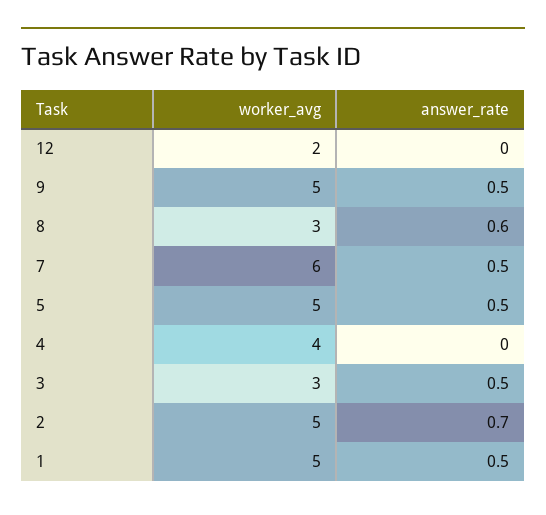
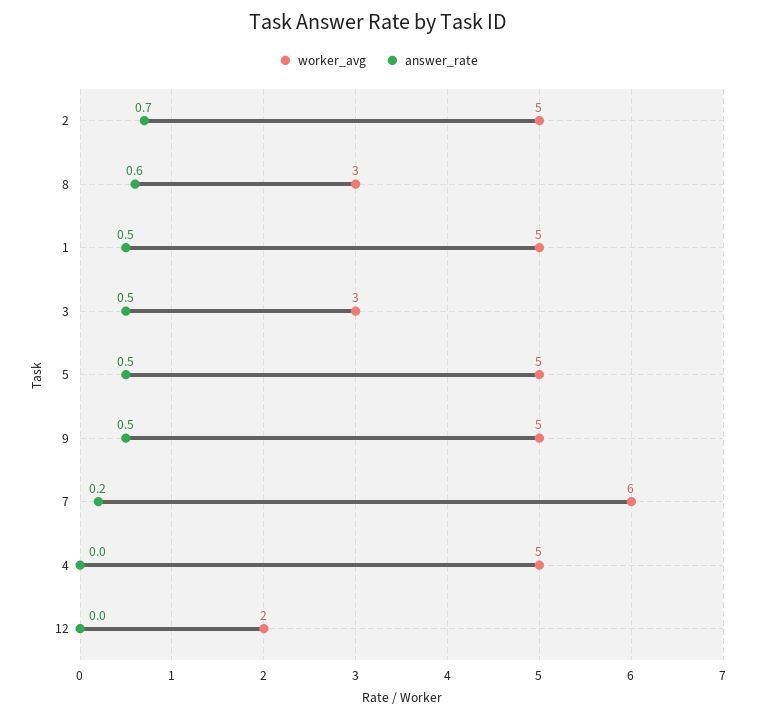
  {
    "worker_avg": {
      "12": 2,
      "9": 5,
      "8": 3,
      "7": 6,
      "5": 5,
-     "4": 4,
+     "4": 5,
      "3": 3,
      "2": 5,
      "1": 5
    },
    "answer_rate": {
      "12": 0,
      "9": 0.5,
      "8": 0.6,
-     "7": 0.5,
+     "7": 0.2,
      "5": 0.5,
      "4": 0,
      "3": 0.5,
      "2": 0.7,
      "1": 0.5
    }
  }

